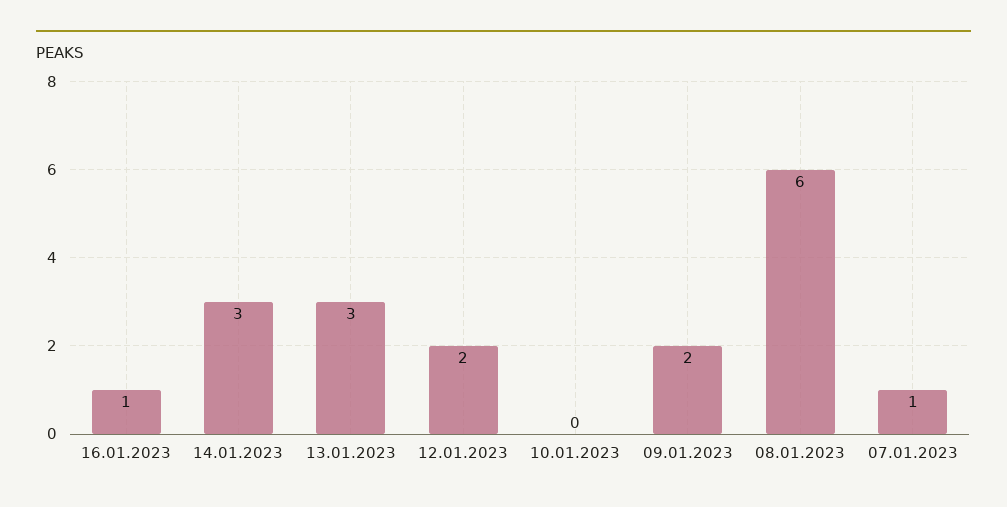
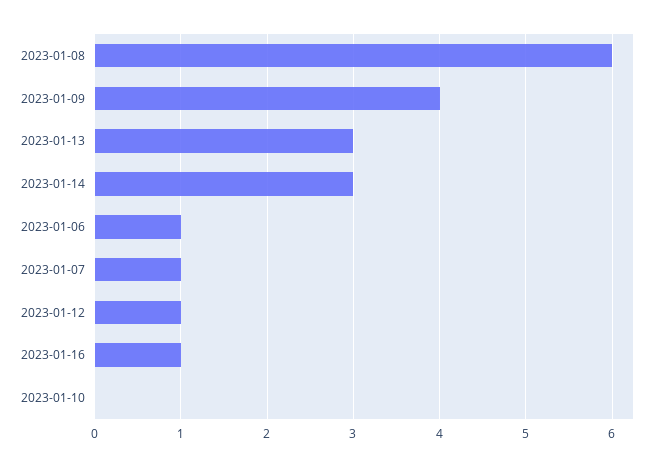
  {
    "16.01.2023": 1,
    "14.01.2023": 3,
    "13.01.2023": 3,
-   "12.01.2023": 2,
+   "12.01.2023": 1,
    "10.01.2023": 0,
-   "09.01.2023": 2,
+   "09.01.2023": 4,
    "08.01.2023": 6,
-   "07.01.2023": 1
+   "07.01.2023": 1,
+   "2023-01-06": 1
  }

